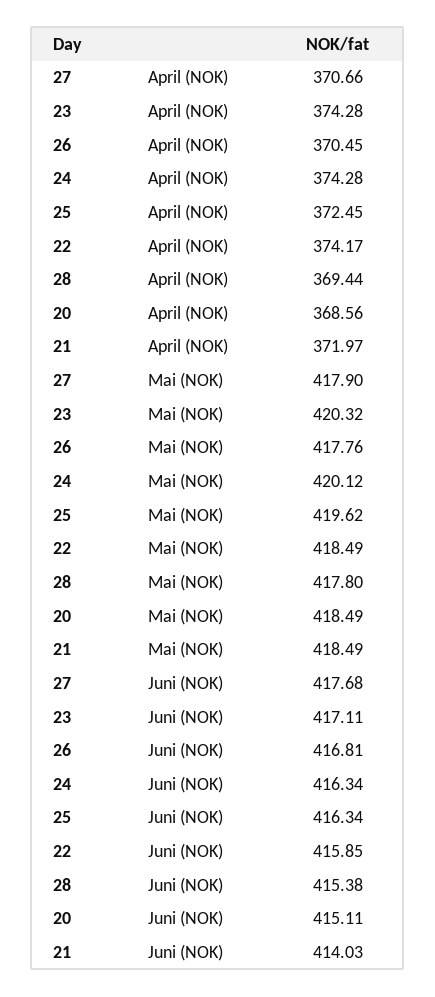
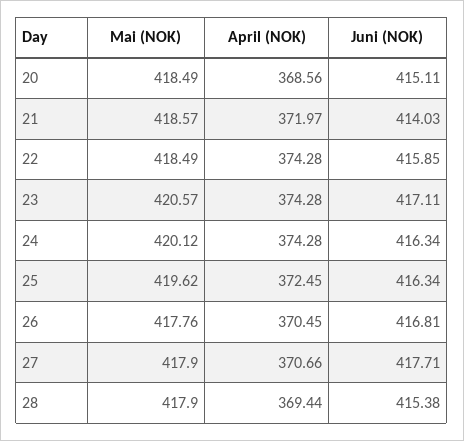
  {
    "27": {
      "April (NOK)": 370.66,
      "Mai (NOK)": 417.9,
-     "Juni (NOK)": 417.68
+     "Juni (NOK)": 417.71
    },
    "23": {
      "April (NOK)": 374.28,
-     "Mai (NOK)": 420.32,
+     "Mai (NOK)": 420.57,
      "Juni (NOK)": 417.11
    },
    "26": {
      "April (NOK)": 370.45,
      "Mai (NOK)": 417.76,
      "Juni (NOK)": 416.81
    },
    "24": {
      "April (NOK)": 374.28,
      "Mai (NOK)": 420.12,
      "Juni (NOK)": 416.34
    },
    "25": {
      "April (NOK)": 372.45,
      "Mai (NOK)": 419.62,
      "Juni (NOK)": 416.34
    },
    "22": {
-     "April (NOK)": 374.17,
+     "April (NOK)": 374.28,
      "Mai (NOK)": 418.49,
      "Juni (NOK)": 415.85
    },
    "28": {
      "April (NOK)": 369.44,
-     "Mai (NOK)": 417.8,
+     "Mai (NOK)": 417.9,
      "Juni (NOK)": 415.38
    },
    "20": {
      "April (NOK)": 368.56,
      "Mai (NOK)": 418.49,
      "Juni (NOK)": 415.11
    },
    "21": {
      "April (NOK)": 371.97,
-     "Mai (NOK)": 418.49,
+     "Mai (NOK)": 418.57,
      "Juni (NOK)": 414.03
    }
  }

